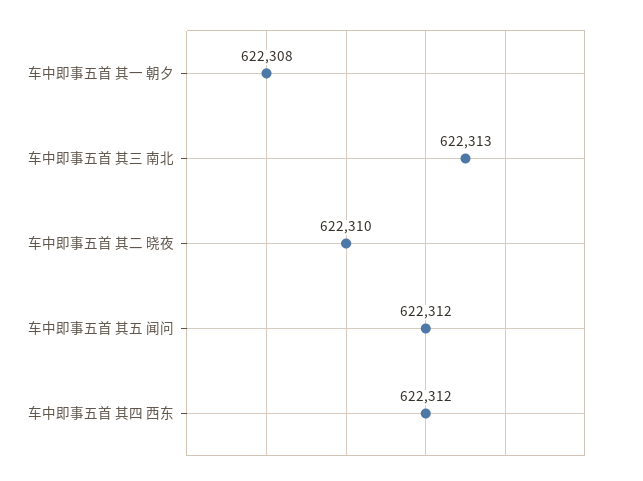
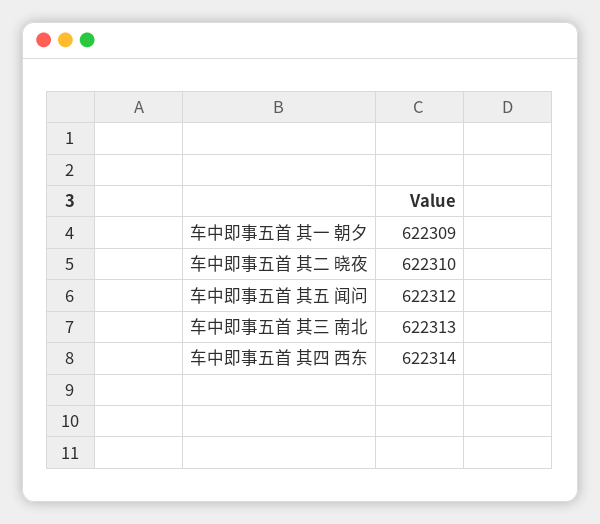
  {
-   "车中即事五首 其一 朝夕": 622308,
+   "车中即事五首 其一 朝夕": 622309,
    "车中即事五首 其三 南北": 622313,
    "车中即事五首 其二 晓夜": 622310,
    "车中即事五首 其五 闻问": 622312,
-   "车中即事五首 其四 西东": 622312
+   "车中即事五首 其四 西东": 622314
  }

